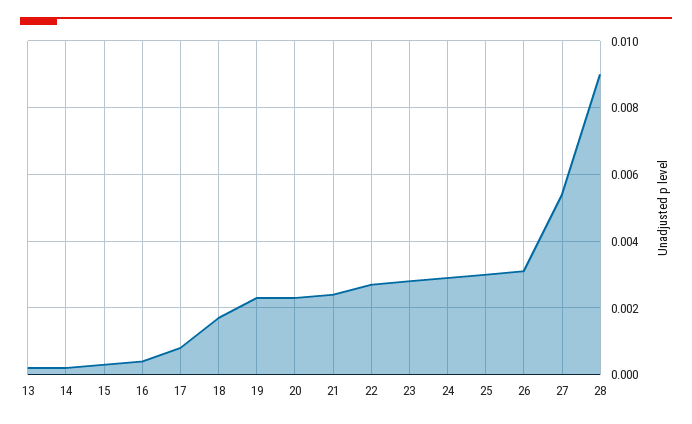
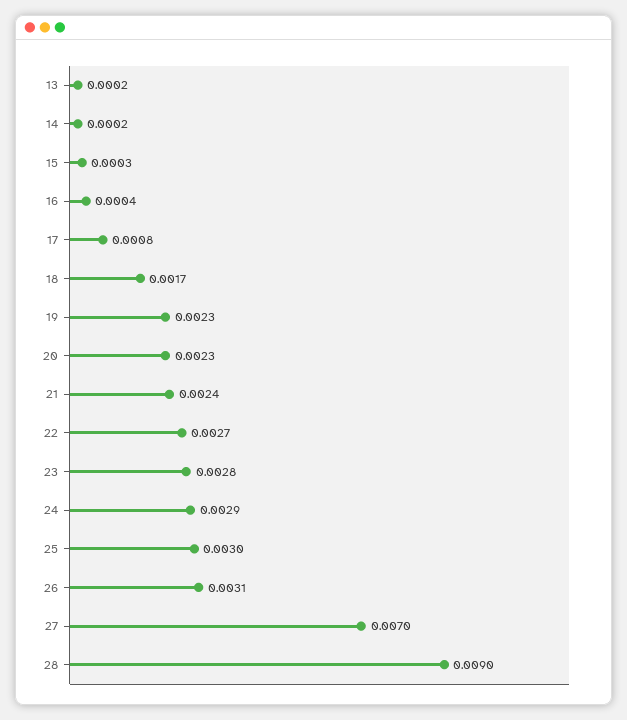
  {
    "13": 0.0002,
    "14": 0.0002,
    "15": 0.0003,
    "16": 0.0004,
    "17": 0.0008,
    "18": 0.0017,
    "19": 0.0023,
    "20": 0.0023,
    "21": 0.0024,
    "22": 0.0027,
    "23": 0.0028,
    "24": 0.0029,
    "25": 0.003,
    "26": 0.0031,
-   "27": 0.0055,
+   "27": 0.007,
    "28": 0.009
  }

